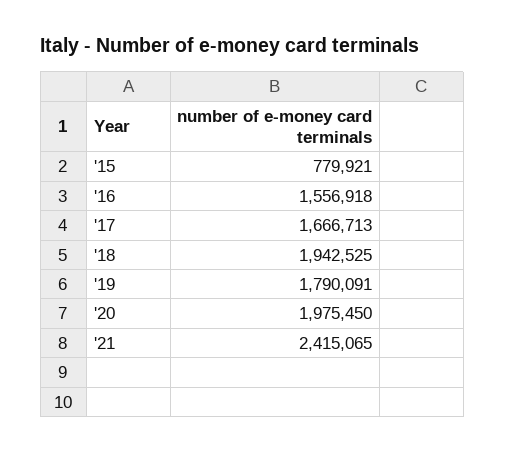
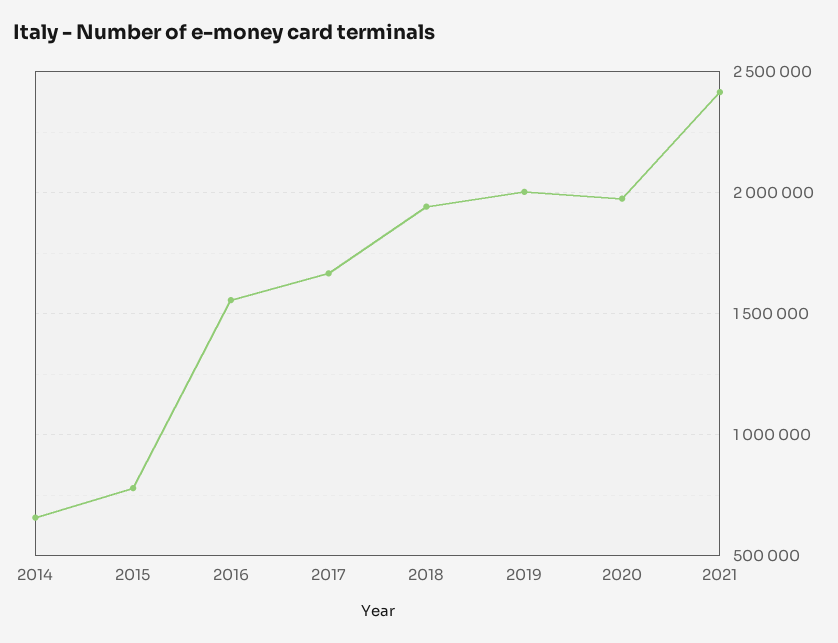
  {
    "'15": 779921,
    "'16": 1556918,
    "'17": 1666713,
    "'18": 1942525,
-   "'19": 1790091,
+   "'19": 2000000,
    "'20": 1975450,
-   "'21": 2415065
+   "'21": 2415065,
+   "2014": 650000
  }

